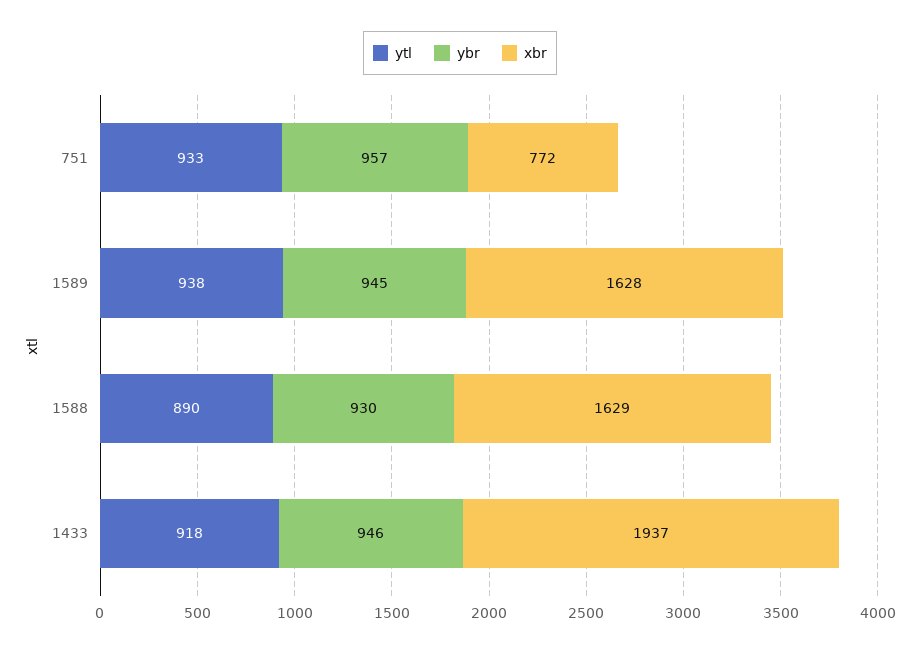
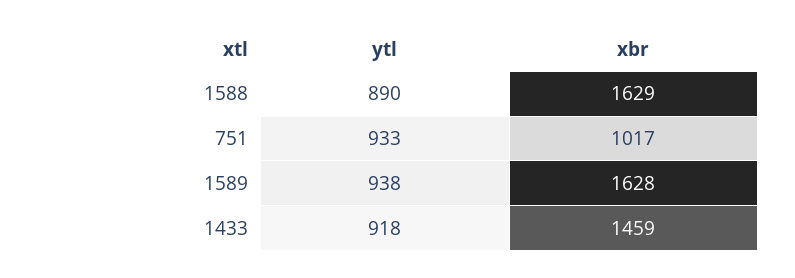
  {
    "ytl": {
      "751": 933,
      "1589": 938,
      "1588": 890,
      "1433": 918
    },
-   "ybr": {
-     "751": 957,
-     "1589": 945,
-     "1588": 930,
-     "1433": 946
-   },
    "xbr": {
-     "751": 772,
+     "751": 1017,
      "1589": 1628,
      "1588": 1629,
-     "1433": 1937
+     "1433": 1459
    }
  }

